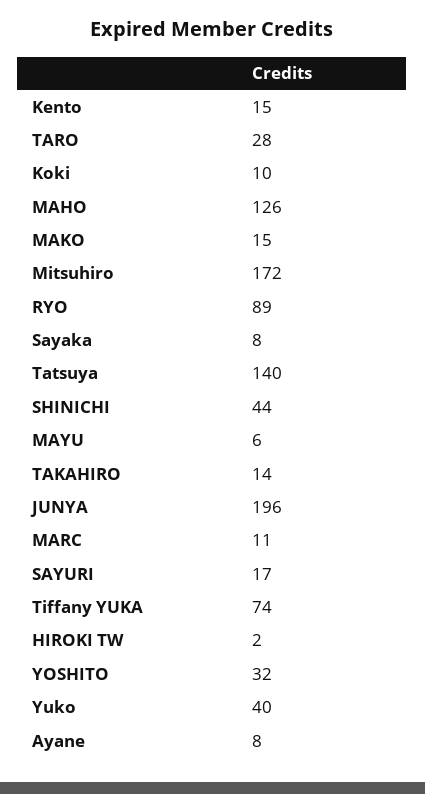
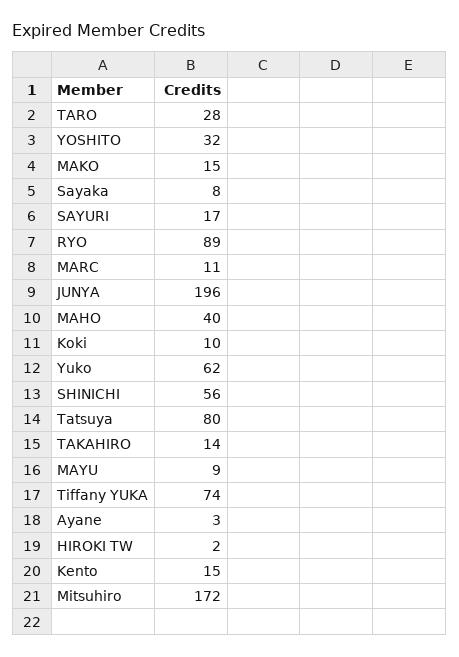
  {
    "Kento": 15,
    "TARO": 28,
    "Koki": 10,
-   "MAHO": 126,
+   "MAHO": 40,
    "MAKO": 15,
    "Mitsuhiro": 172,
    "RYO": 89,
    "Sayaka": 8,
-   "Tatsuya": 140,
+   "Tatsuya": 80,
-   "SHINICHI": 44,
+   "SHINICHI": 56,
-   "MAYU": 6,
+   "MAYU": 9,
    "TAKAHIRO": 14,
    "JUNYA": 196,
    "MARC": 11,
    "SAYURI": 17,
    "Tiffany YUKA": 74,
    "HIROKI TW": 2,
    "YOSHITO": 32,
-   "Yuko": 40,
+   "Yuko": 62,
-   "Ayane": 8
+   "Ayane": 3
  }

